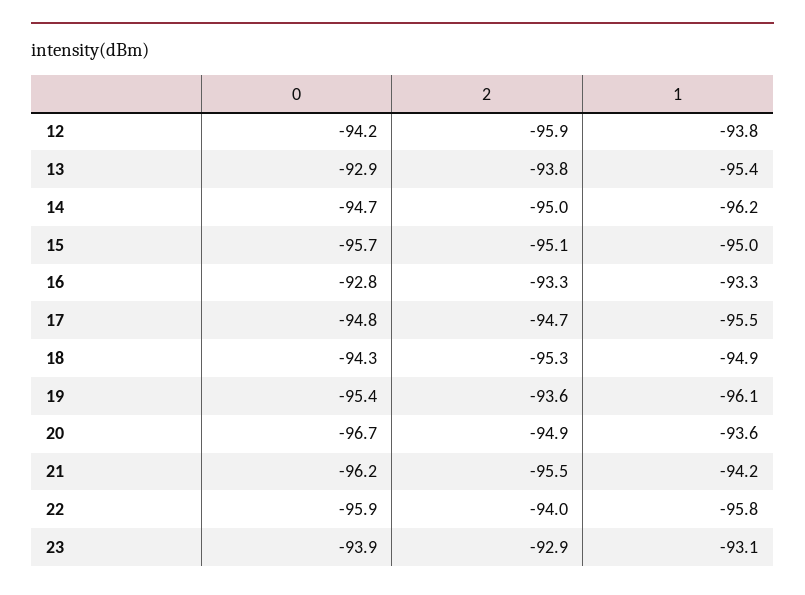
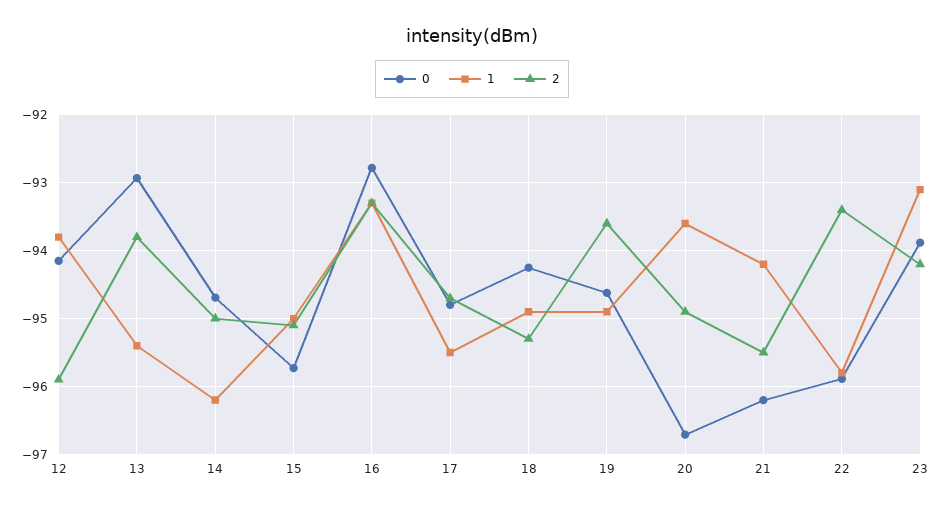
  {
    "0": {
      "12": -94.2,
      "13": -92.9,
      "14": -94.7,
      "15": -95.7,
      "16": -92.8,
      "17": -94.8,
      "18": -94.3,
-     "19": -95.4,
+     "19": -94.6,
      "20": -96.7,
      "21": -96.2,
      "22": -95.9,
      "23": -93.9
    },
    "2": {
      "12": -95.9,
      "13": -93.8,
      "14": -95,
      "15": -95.1,
      "16": -93.3,
      "17": -94.7,
      "18": -95.3,
      "19": -93.6,
      "20": -94.9,
      "21": -95.5,
-     "22": -94,
+     "22": -93.4,
-     "23": -92.9
+     "23": -94.2
    },
    "1": {
      "12": -93.8,
      "13": -95.4,
      "14": -96.2,
      "15": -95,
      "16": -93.3,
      "17": -95.5,
      "18": -94.9,
-     "19": -96.1,
+     "19": -94.9,
      "20": -93.6,
      "21": -94.2,
      "22": -95.8,
      "23": -93.1
    }
  }

